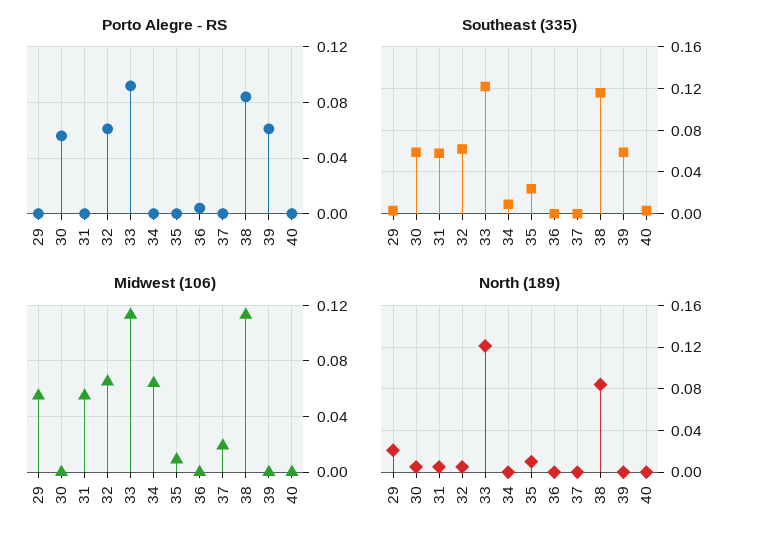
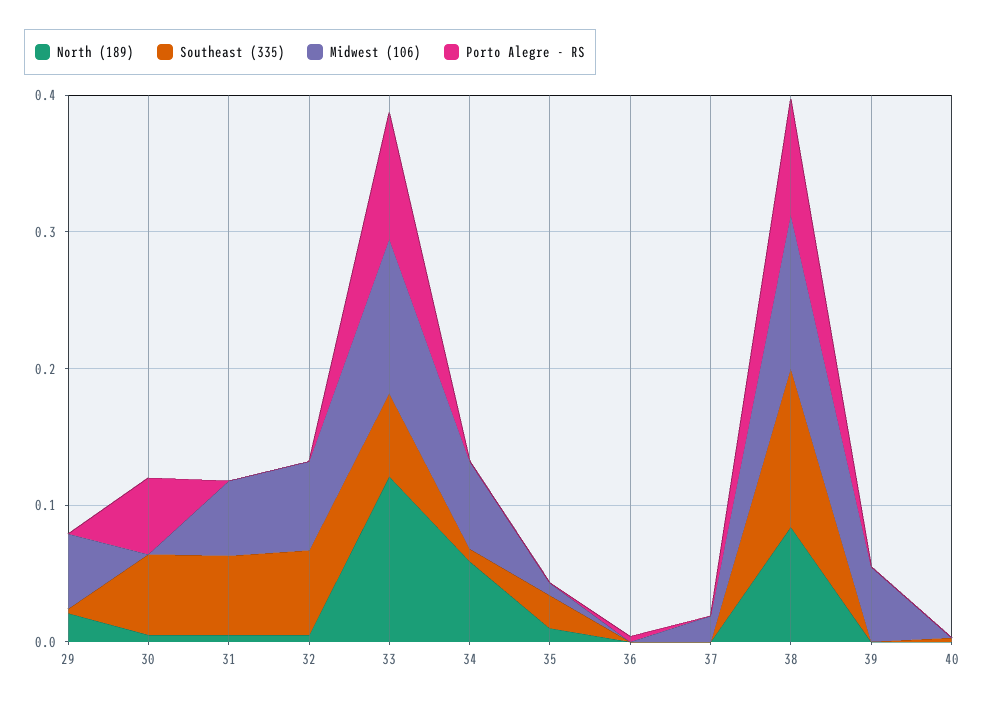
  {
    "Porto Alegre - RS": {
      "29": 0,
      "30": 0.055,
      "31": 0,
-     "32": 0.06,
+     "32": 0,
      "33": 0.09,
      "34": 0,
      "35": 0,
      "36": 0.005,
      "37": 0,
      "38": 0.085,
-     "39": 0.06,
+     "39": 0,
      "40": 0
    },
    "Southeast (335)": {
      "29": 0,
      "30": 0.06,
      "31": 0.06,
      "32": 0.06,
-     "33": 0.12,
+     "33": 0.06,
      "34": 0.01,
      "35": 0.02,
      "36": 0,
      "37": 0,
      "38": 0.12,
-     "39": 0.06,
+     "39": 0,
      "40": 0
    },
    "Midwest (106)": {
      "29": 0.055,
      "30": 0,
      "31": 0.055,
      "32": 0.065,
      "33": 0.115,
      "34": 0.065,
      "35": 0.01,
      "36": 0,
      "37": 0.02,
      "38": 0.115,
-     "39": 0,
+     "39": 0.06,
      "40": 0
    },
    "North (189)": {
      "29": 0.02,
      "30": 0.01,
      "31": 0.01,
      "32": 0.01,
      "33": 0.12,
-     "34": 0,
+     "34": 0.06,
      "35": 0.01,
      "36": 0,
      "37": 0,
      "38": 0.08,
      "39": 0,
      "40": 0
    }
  }

